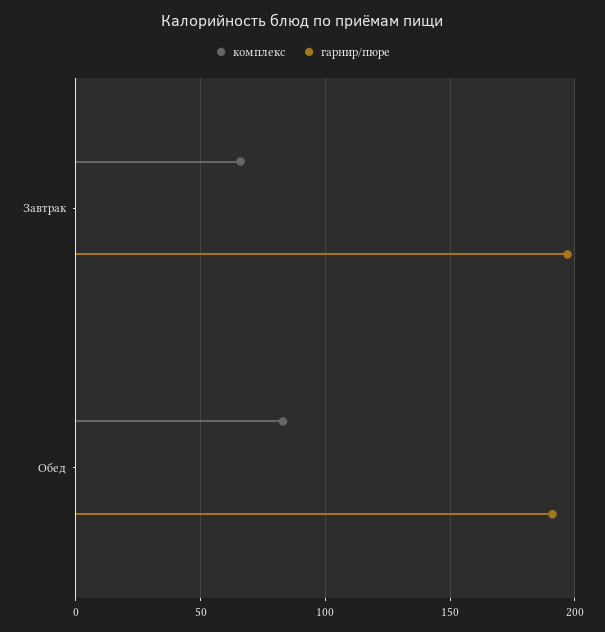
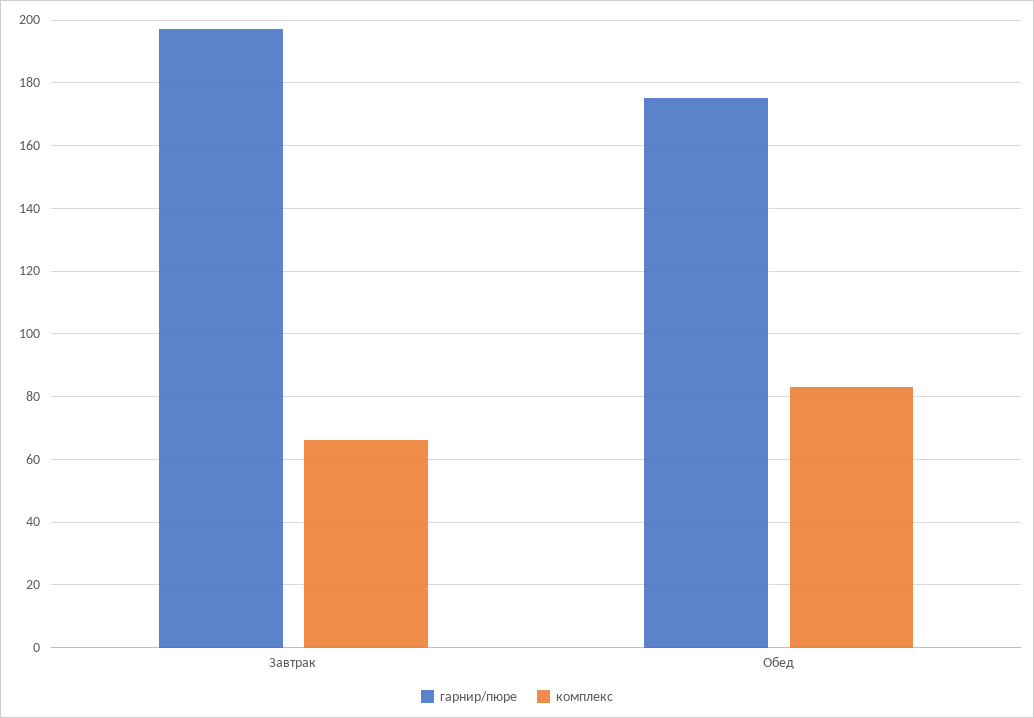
  {
    "комплекс": {
      "Завтрак": 65,
      "Обед": 85
    },
    "гарнир/пюре": {
      "Завтрак": 195,
-     "Обед": 190
+     "Обед": 175
    }
  }

